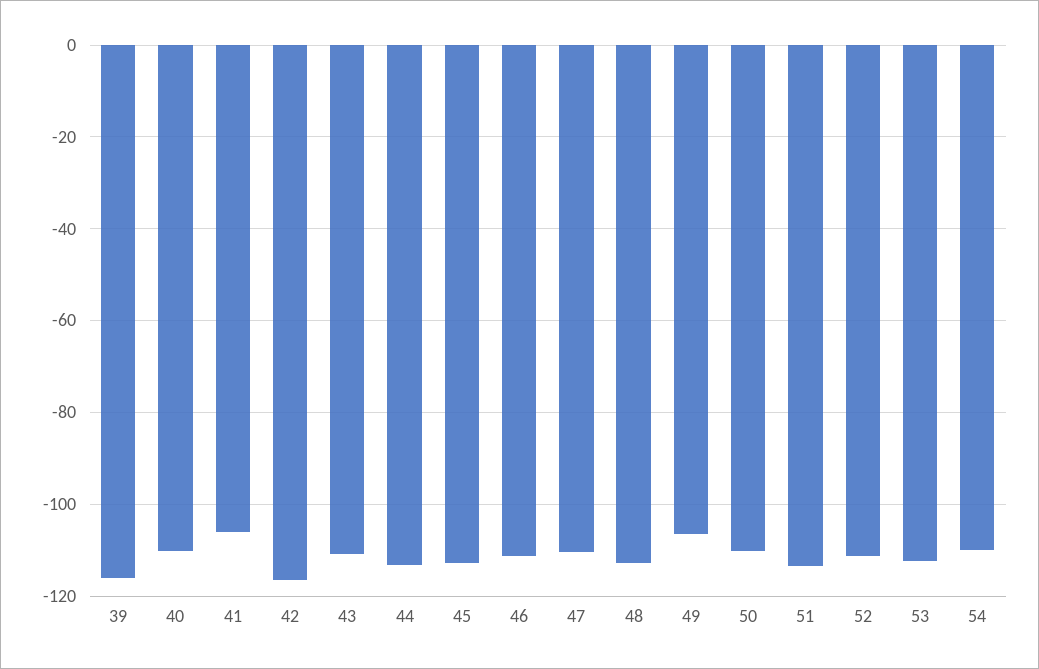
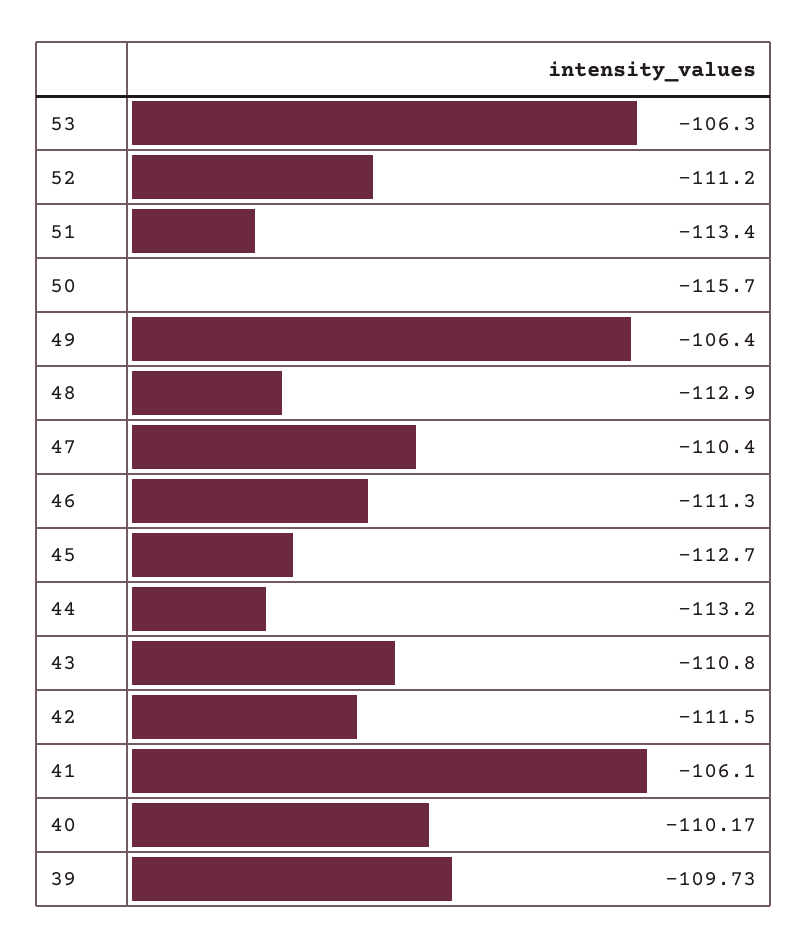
  {
-   "39": -116,
+   "39": -109.73,
    "40": -110.17,
    "41": -106.1,
-   "42": -116,
+   "42": -111.5,
    "43": -110.8,
    "44": -113.2,
    "45": -112.7,
    "46": -111.3,
    "47": -110.4,
    "48": -112.9,
    "49": -106.4,
-   "50": -110,
+   "50": -115.7,
    "51": -113.4,
    "52": -111.2,
-   "53": -112,
+   "53": -106.3
-   "54": -110
  }

